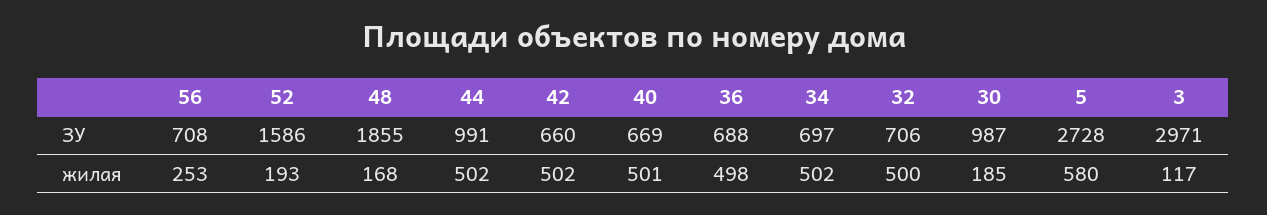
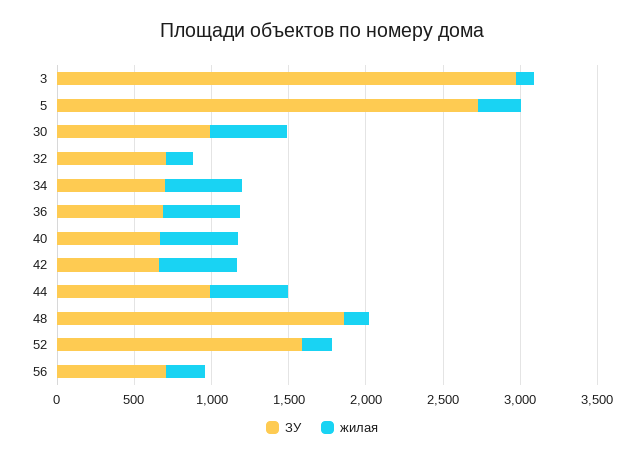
  {
    "ЗУ": {
      "56": 708,
      "52": 1586,
      "48": 1855,
      "44": 991,
      "42": 660,
      "40": 669,
      "36": 688,
      "34": 697,
      "32": 706,
      "30": 987,
      "5": 2728,
      "3": 2971
    },
    "жилая": {
      "56": 253,
      "52": 193,
      "48": 168,
      "44": 502,
      "42": 502,
      "40": 501,
      "36": 498,
      "34": 502,
-     "32": 500,
+     "32": 200,
-     "30": 185,
+     "30": 500,
-     "5": 580,
+     "5": 300,
      "3": 117
    }
  }

